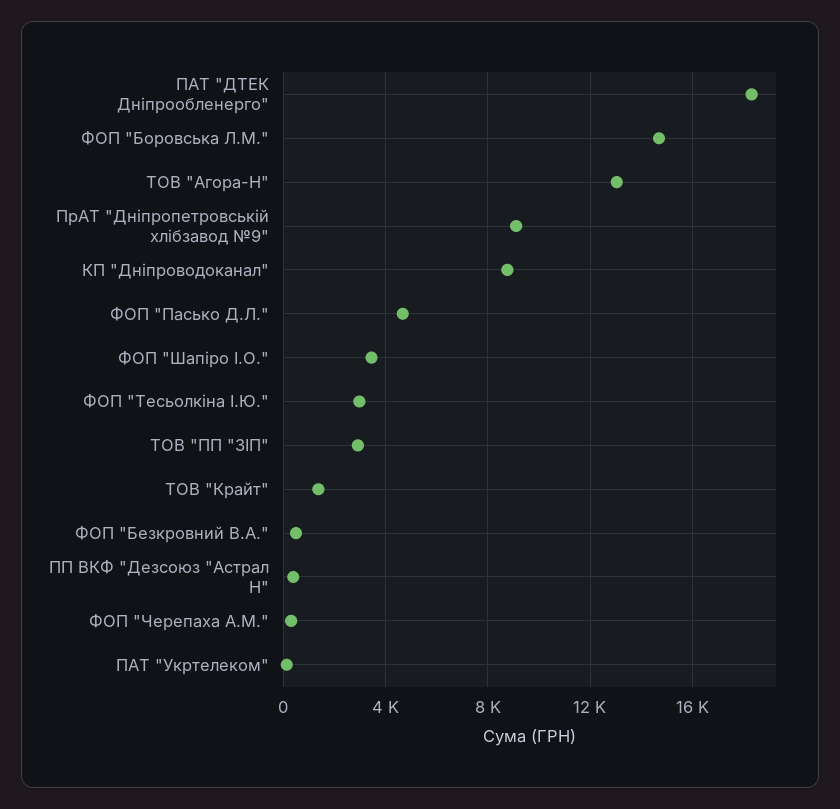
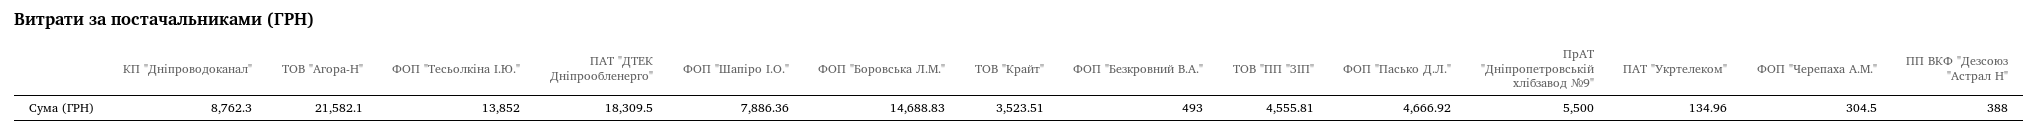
  {
    "ПАТ \"ДТЕК Дніпрообленерго\"": 18309.5,
    "ФОП \"Боровська Л.М.\"": 14688.83,
-   "ТОВ \"Агора-Н\"": 13000,
+   "ТОВ \"Агора-Н\"": 21582.1,
-   "ПрАТ \"Дніпропетровській хлібзавод №9\"": 9000,
+   "ПрАТ \"Дніпропетровській хлібзавод №9\"": 5500,
    "КП \"Дніпроводоканал\"": 8762.3,
    "ФОП \"Пасько Д.Л.\"": 4666.92,
-   "ФОП \"Шапіро І.О.\"": 3500,
+   "ФОП \"Шапіро І.О.\"": 7886.36,
-   "ФОП \"Тесьолкіна І.Ю.\"": 3000,
+   "ФОП \"Тесьолкіна І.Ю.\"": 13852,
-   "ТОВ \"ПП \"ЗІП\"": 3000,
+   "ТОВ \"ПП \"ЗІП\"": 4555.81,
-   "ТОВ \"Крайт\"": 1500,
+   "ТОВ \"Крайт\"": 3523.51,
    "ФОП \"Безкровний В.А.\"": 493,
    "ПП ВКФ \"Дезсоюз \"Астрал Н\"": 388,
    "ФОП \"Черепаха А.М.\"": 304.5,
    "ПАТ \"Укртелеком\"": 134.96
  }

